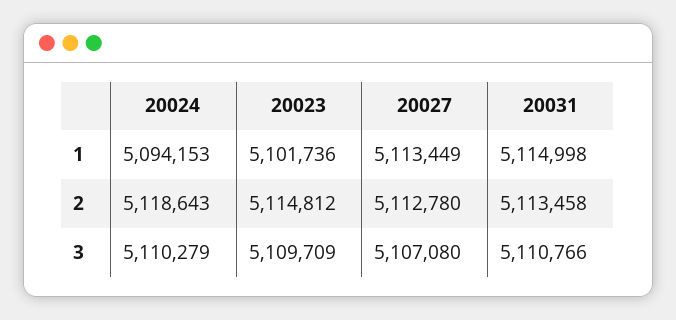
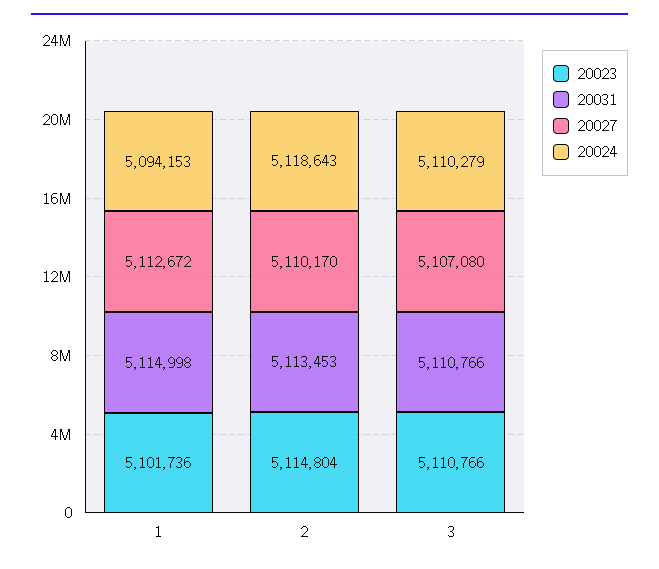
  {
    "20024": {
      "1": 5094153,
      "2": 5118643,
      "3": 5110279
    },
    "20023": {
      "1": 5101736,
-     "2": 5114812,
+     "2": 5114804,
-     "3": 5109709
+     "3": 5110766
    },
    "20027": {
-     "1": 5113449,
+     "1": 5112672,
-     "2": 5112780,
+     "2": 5110170,
      "3": 5107080
    },
    "20031": {
      "1": 5114998,
-     "2": 5113458,
+     "2": 5113453,
      "3": 5110766
    }
  }

